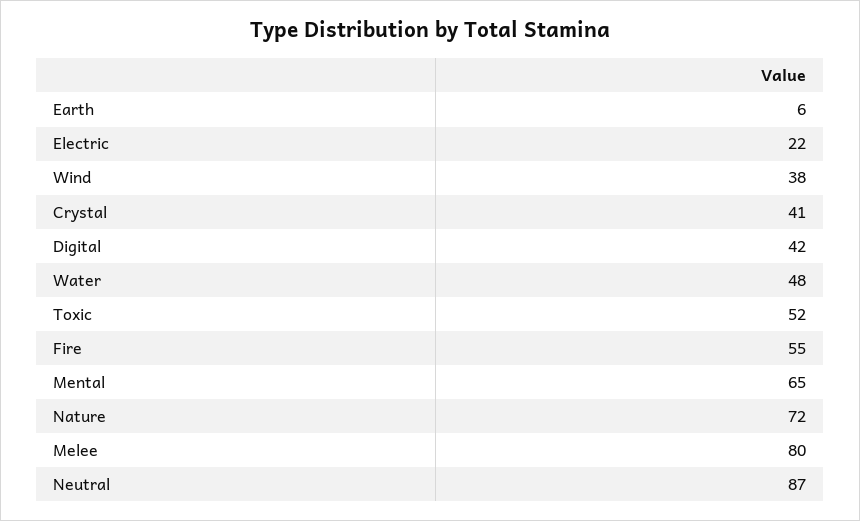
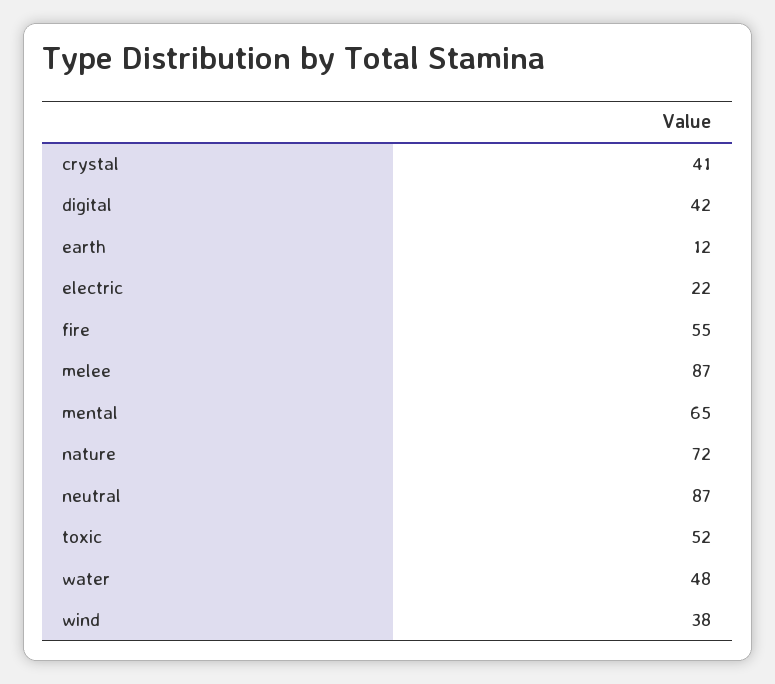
  {
-   "Earth": 6,
+   "Earth": 12,
    "Electric": 22,
    "Wind": 38,
    "Crystal": 41,
    "Digital": 42,
    "Water": 48,
    "Toxic": 52,
    "Fire": 55,
    "Mental": 65,
    "Nature": 72,
-   "Melee": 80,
+   "Melee": 87,
    "Neutral": 87
  }

